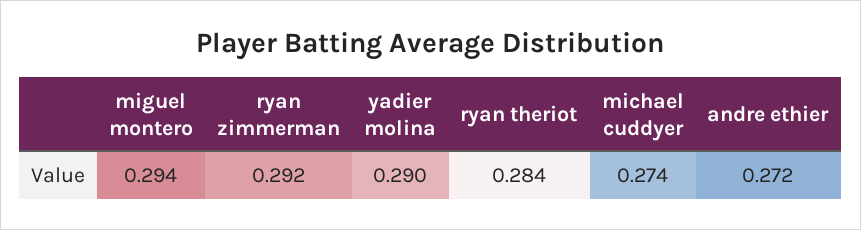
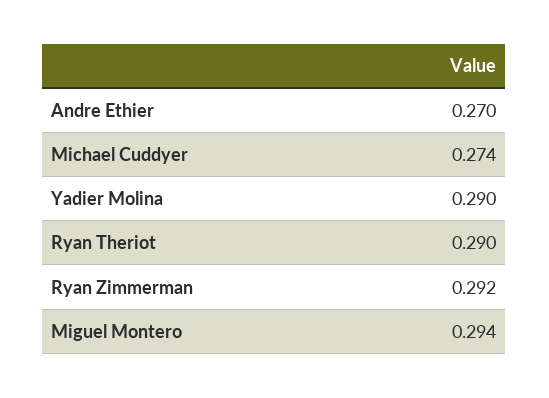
  {
    "miguel montero": 0.294,
    "ryan zimmerman": 0.292,
    "yadier molina": 0.29,
-   "ryan theriot": 0.284,
+   "ryan theriot": 0.29,
    "michael cuddyer": 0.274,
-   "andre ethier": 0.272
+   "andre ethier": 0.27
  }

